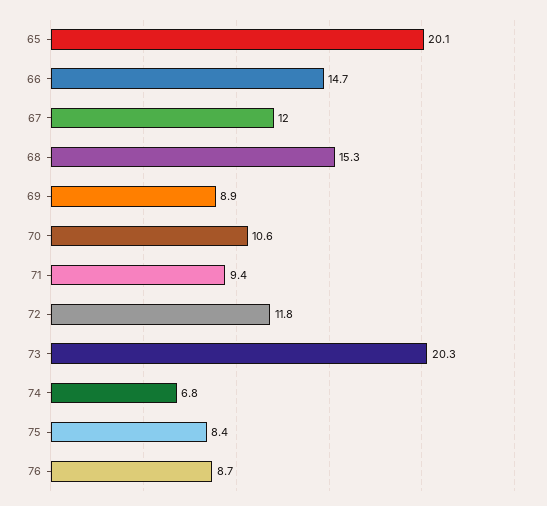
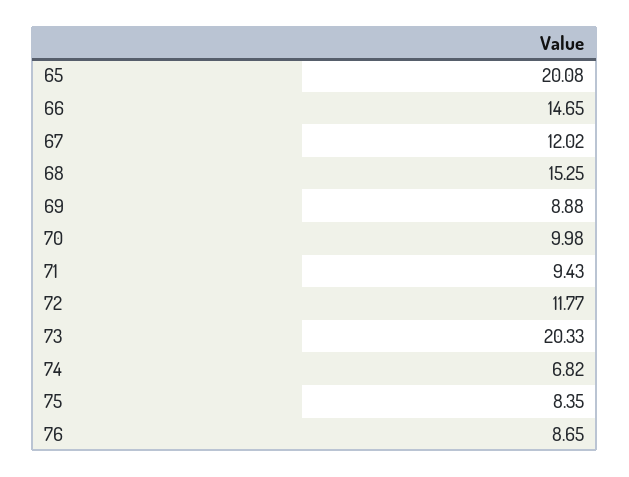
  {
    "65": 20.08,
    "66": 14.65,
    "67": 12.02,
    "68": 15.25,
    "69": 8.88,
-   "70": 10.6,
+   "70": 9.98,
    "71": 9.43,
    "72": 11.77,
    "73": 20.33,
    "74": 6.82,
    "75": 8.35,
    "76": 8.65
  }

